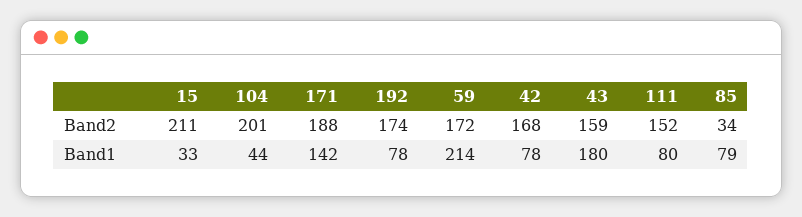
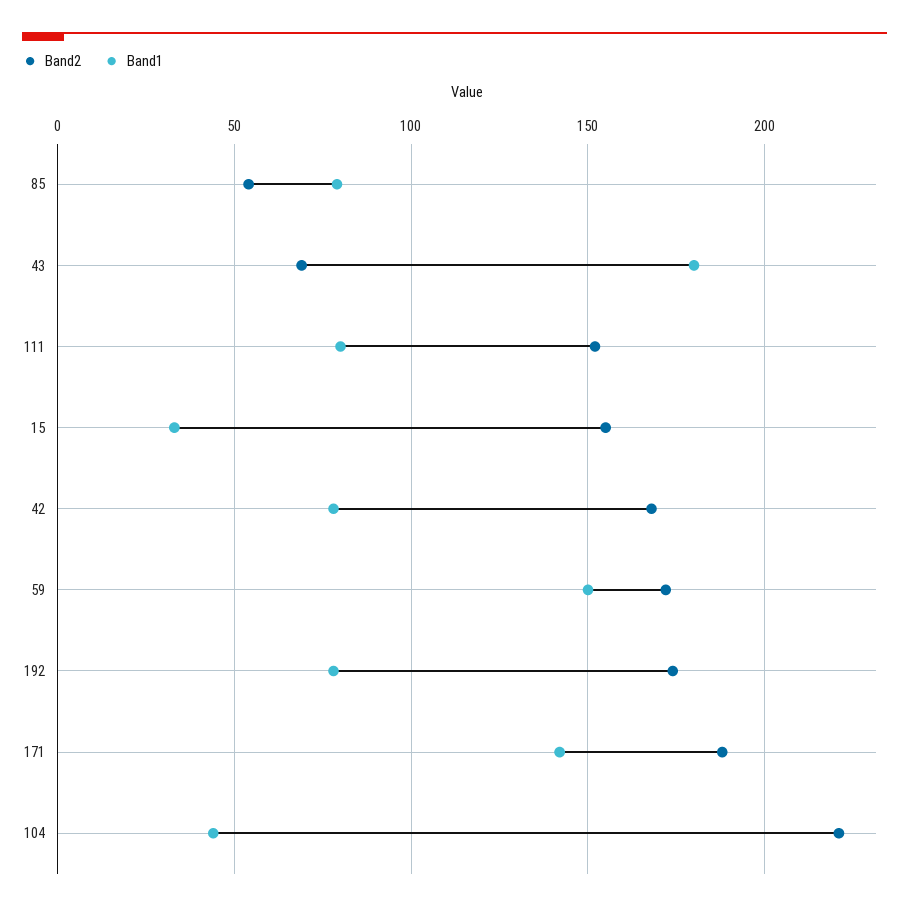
  {
    "Band2": {
-     "15": 211,
+     "15": 155,
-     "104": 201,
+     "104": 220,
      "171": 188,
      "192": 174,
      "59": 172,
      "42": 168,
-     "43": 159,
+     "43": 70,
      "111": 152,
-     "85": 34
+     "85": 55
    },
    "Band1": {
      "15": 33,
      "104": 44,
      "171": 142,
      "192": 78,
-     "59": 214,
+     "59": 150,
      "42": 78,
      "43": 180,
      "111": 80,
      "85": 79
    }
  }

